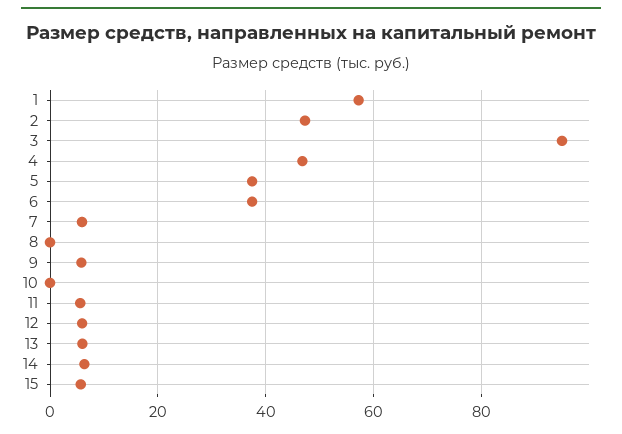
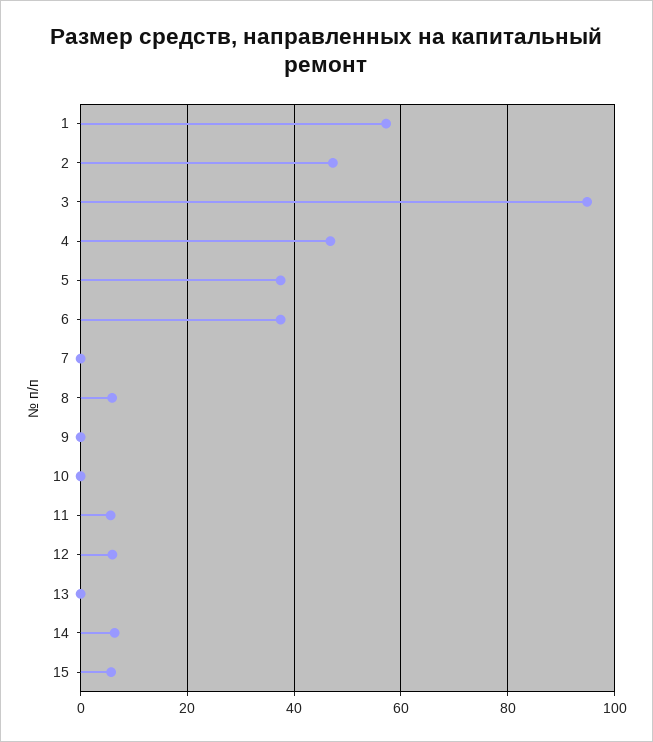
  {
    "1": 58,
    "2": 48,
    "3": 94,
    "4": 46,
    "5": 38,
    "6": 38,
-   "7": 6,
+   "7": 0,
-   "8": 0,
+   "8": 6,
-   "9": 6,
+   "9": 0,
    "10": 0,
    "11": 6,
    "12": 6,
-   "13": 6,
+   "13": 0,
    "14": 6,
    "15": 6
  }

